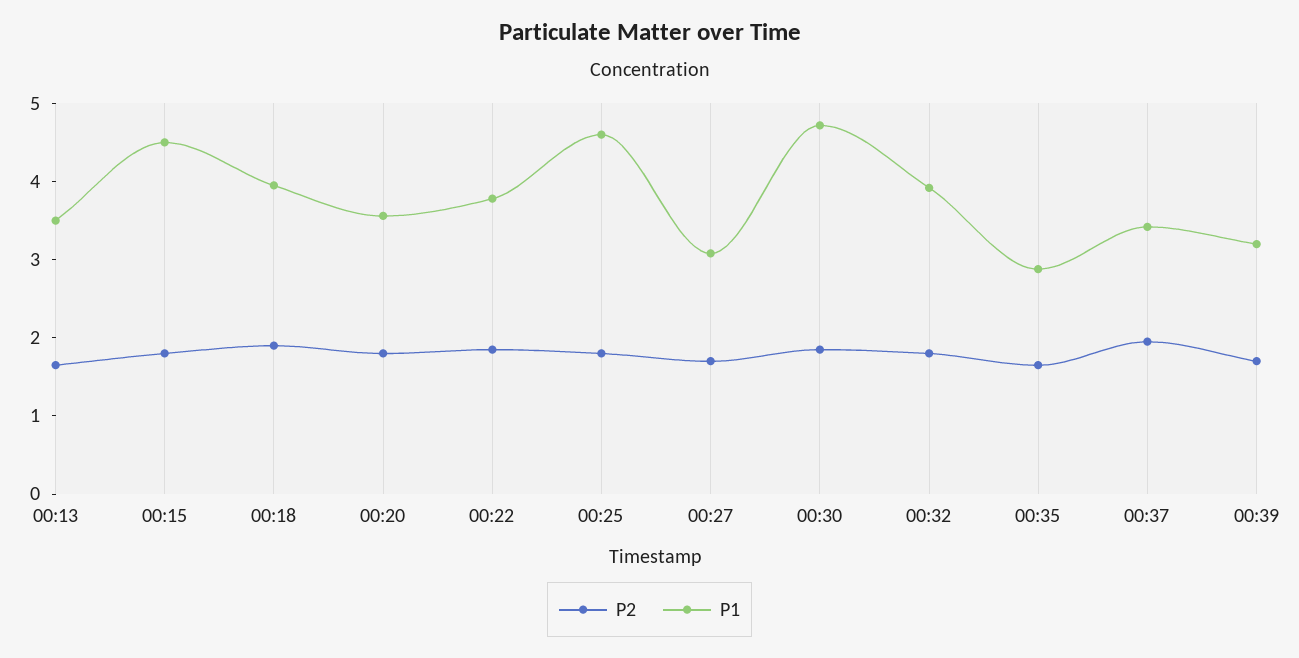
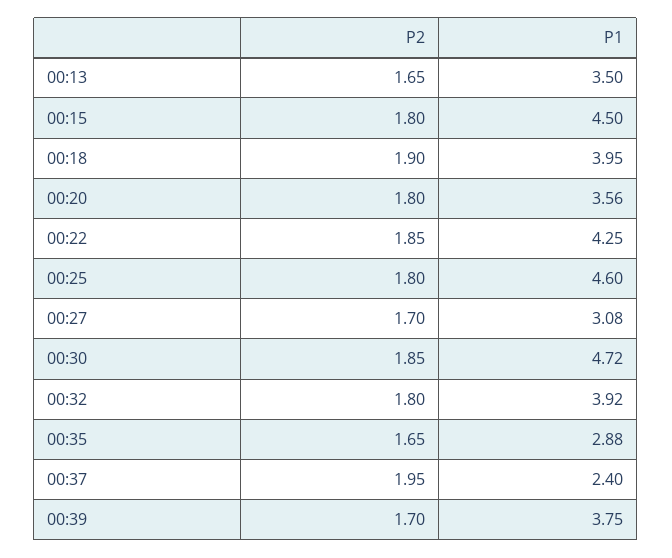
  {
    "P2": {
      "00:13": 1.65,
      "00:15": 1.8,
      "00:18": 1.9,
      "00:20": 1.8,
      "00:22": 1.85,
      "00:25": 1.8,
      "00:27": 1.7,
      "00:30": 1.85,
      "00:32": 1.8,
      "00:35": 1.65,
      "00:37": 1.95,
      "00:39": 1.7
    },
    "P1": {
      "00:13": 3.5,
      "00:15": 4.5,
      "00:18": 3.95,
      "00:20": 3.56,
-     "00:22": 3.8,
+     "00:22": 4.25,
      "00:25": 4.6,
      "00:27": 3.08,
      "00:30": 4.72,
      "00:32": 3.92,
      "00:35": 2.88,
-     "00:37": 3.4,
+     "00:37": 2.4,
-     "00:39": 3.2
+     "00:39": 3.75
    }
  }

